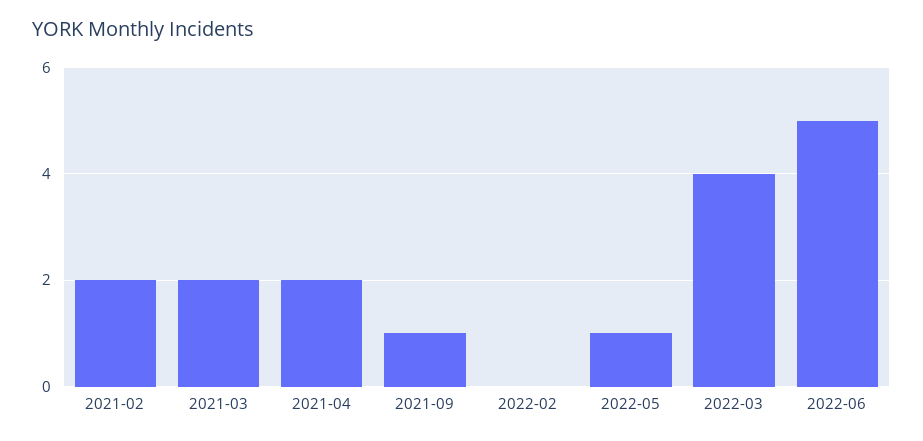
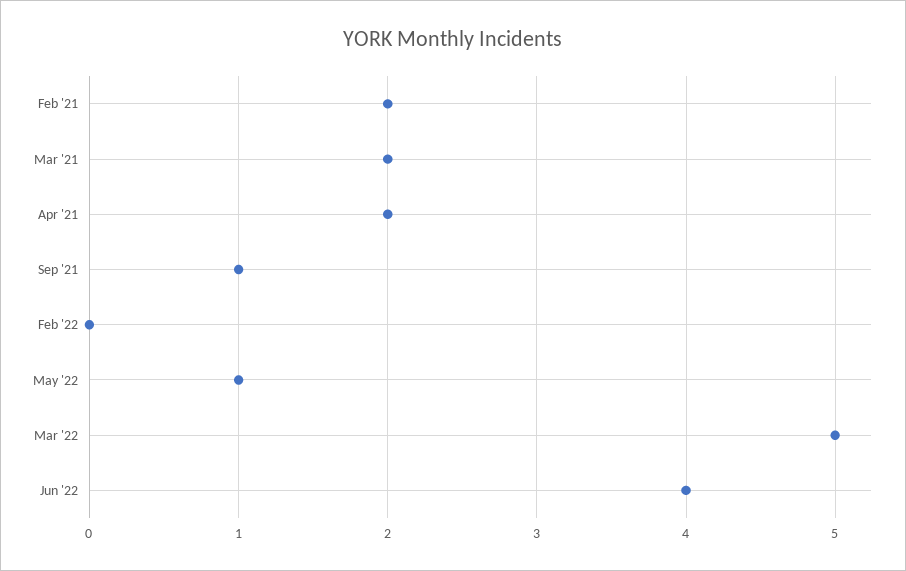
  {
    "2021-02": 2,
    "2021-03": 2,
    "2021-04": 2,
    "2021-09": 1,
    "2022-02": 0,
    "2022-05": 1,
-   "2022-03": 4,
+   "2022-03": 5,
-   "2022-06": 5
+   "2022-06": 4
  }

